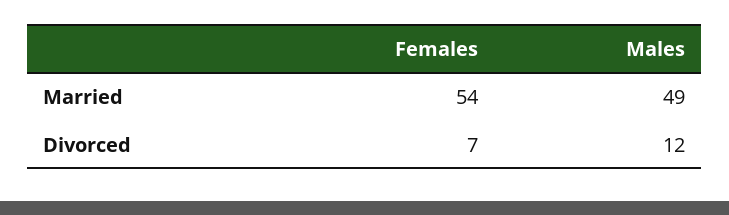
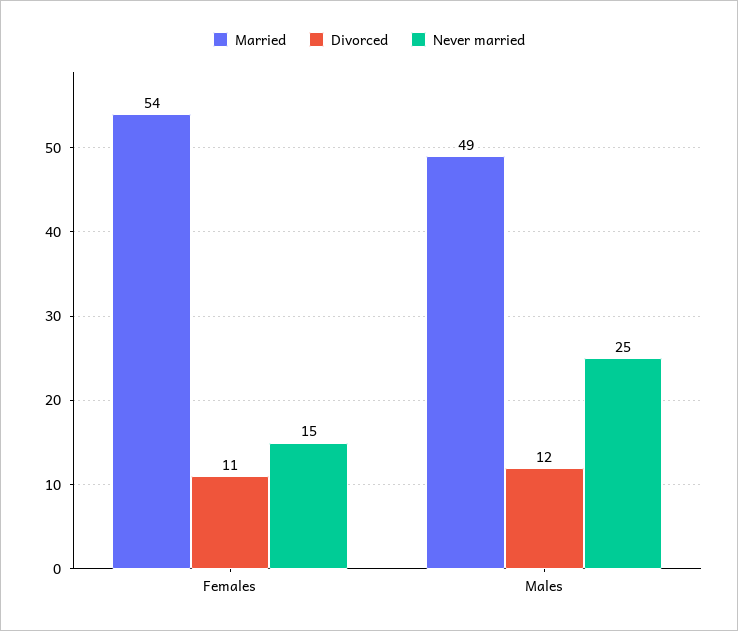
  {
    "Married": {
      "Females": 54,
      "Males": 49
    },
    "Divorced": {
-     "Females": 7,
+     "Females": 11,
      "Males": 12
-   }
+   },
+   "Never married": {
+     "Females": 15,
+     "Males": 25
+   }
  }

